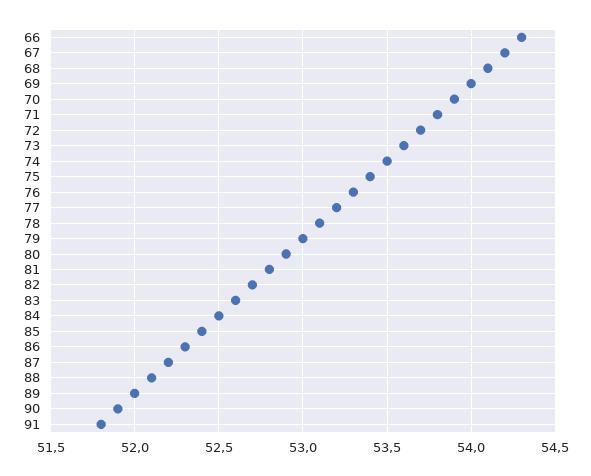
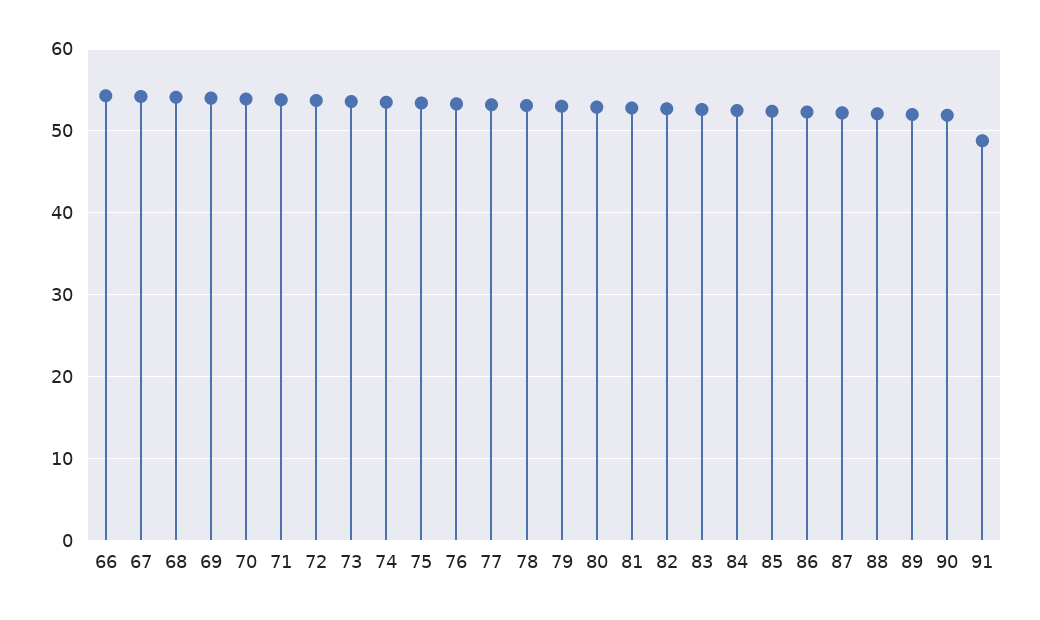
  {
    "66": 54.3,
    "67": 54.2,
    "68": 54.1,
    "69": 54,
    "70": 53.9,
    "71": 53.8,
    "72": 53.7,
    "73": 53.6,
    "74": 53.5,
    "75": 53.4,
    "76": 53.3,
    "77": 53.2,
    "78": 53.1,
    "79": 53,
    "80": 52.9,
    "81": 52.8,
    "82": 52.7,
    "83": 52.6,
    "84": 52.5,
    "85": 52.4,
    "86": 52.3,
    "87": 52.2,
    "88": 52.1,
    "89": 52,
    "90": 51.9,
-   "91": 51.8
+   "91": 49
  }

